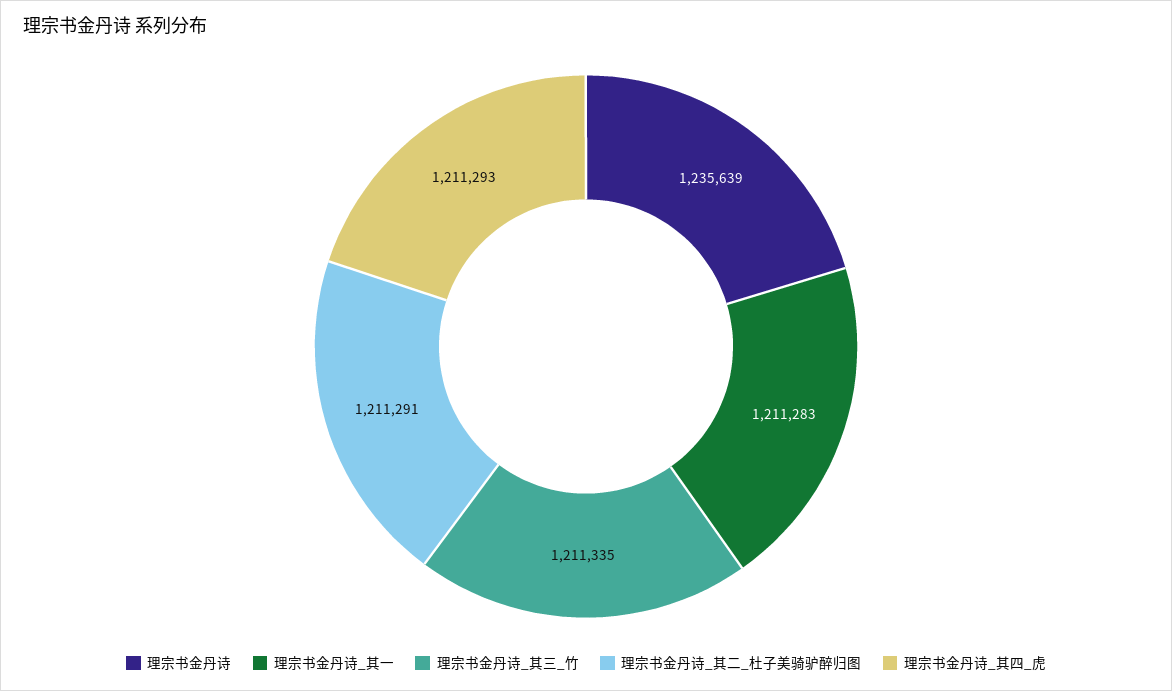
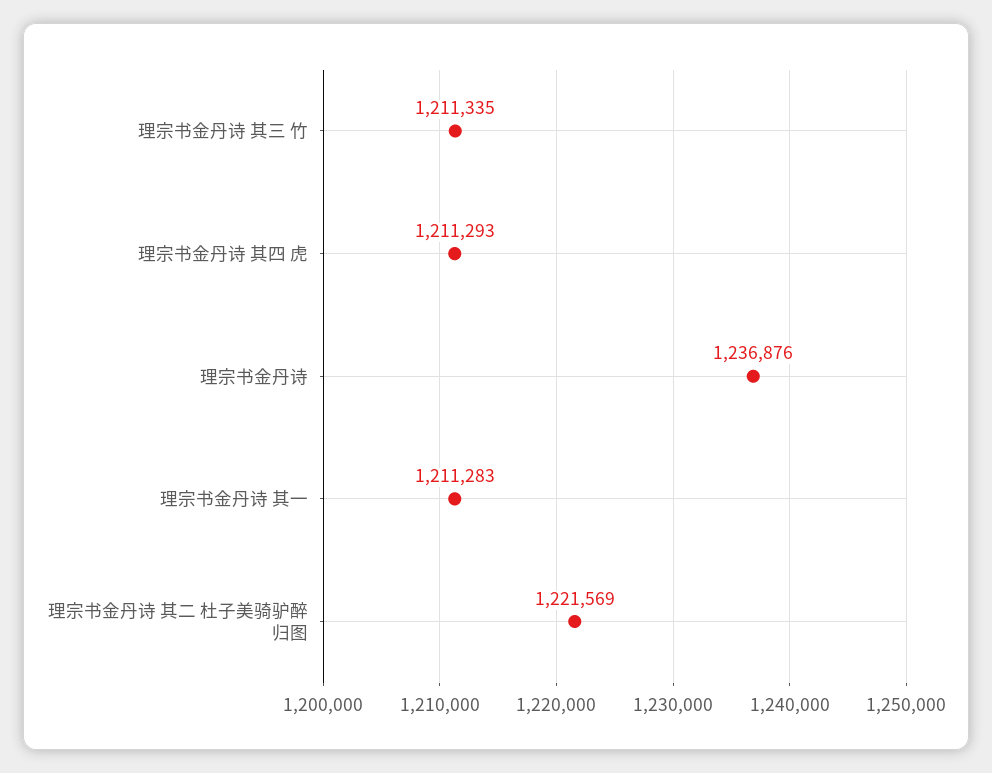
  {
-   "理宗书金丹诗": 1235639,
+   "理宗书金丹诗": 1236876,
    "理宗书金丹诗_其一": 1211283,
    "理宗书金丹诗_其三_竹": 1211335,
-   "理宗书金丹诗_其二_杜子美骑驴醉归图": 1211291,
+   "理宗书金丹诗_其二_杜子美骑驴醉归图": 1221569,
    "理宗书金丹诗_其四_虎": 1211293
  }

